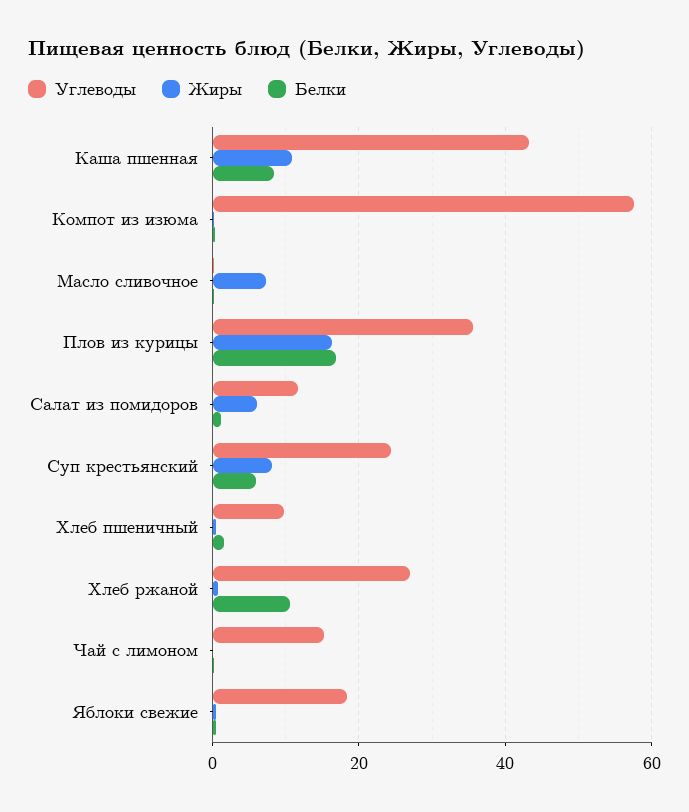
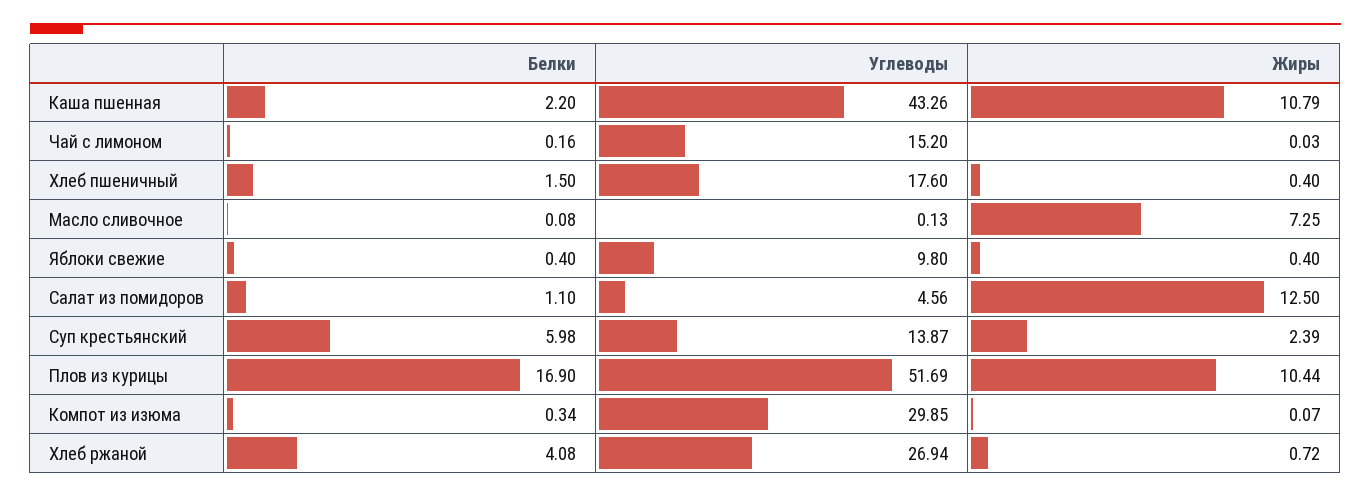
  {
    "Углеводы": {
      "Каша пшенная": 43.26,
-     "Компот из изюма": 58,
+     "Компот из изюма": 29.85,
      "Масло сливочное": 0.13,
-     "Плов из курицы": 36,
+     "Плов из курицы": 51.69,
-     "Салат из помидоров": 12,
+     "Салат из помидоров": 4.56,
-     "Суп крестьянский": 24,
+     "Суп крестьянский": 13.87,
-     "Хлеб пшеничный": 10,
+     "Хлеб пшеничный": 17.6,
      "Хлеб ржаной": 26.94,
      "Чай с лимоном": 15.2,
-     "Яблоки свежие": 18
+     "Яблоки свежие": 9.8
    },
    "Жиры": {
      "Каша пшенная": 10.79,
      "Компот из изюма": 0.07,
      "Масло сливочное": 7.25,
-     "Плов из курицы": 16,
+     "Плов из курицы": 10.44,
-     "Салат из помидоров": 6,
+     "Салат из помидоров": 12.5,
-     "Суп крестьянский": 8,
+     "Суп крестьянский": 2.39,
      "Хлеб пшеничный": 0.4,
      "Хлеб ржаной": 0.72,
      "Чай с лимоном": 0.03,
      "Яблоки свежие": 0.4
    },
    "Белки": {
-     "Каша пшенная": 8,
+     "Каша пшенная": 2.2,
      "Компот из изюма": 0.34,
      "Масло сливочное": 0.08,
      "Плов из курицы": 16.9,
      "Салат из помидоров": 1.1,
      "Суп крестьянский": 5.98,
      "Хлеб пшеничный": 1.5,
-     "Хлеб ржаной": 10,
+     "Хлеб ржаной": 4.08,
      "Чай с лимоном": 0.16,
      "Яблоки свежие": 0.4
    }
  }

